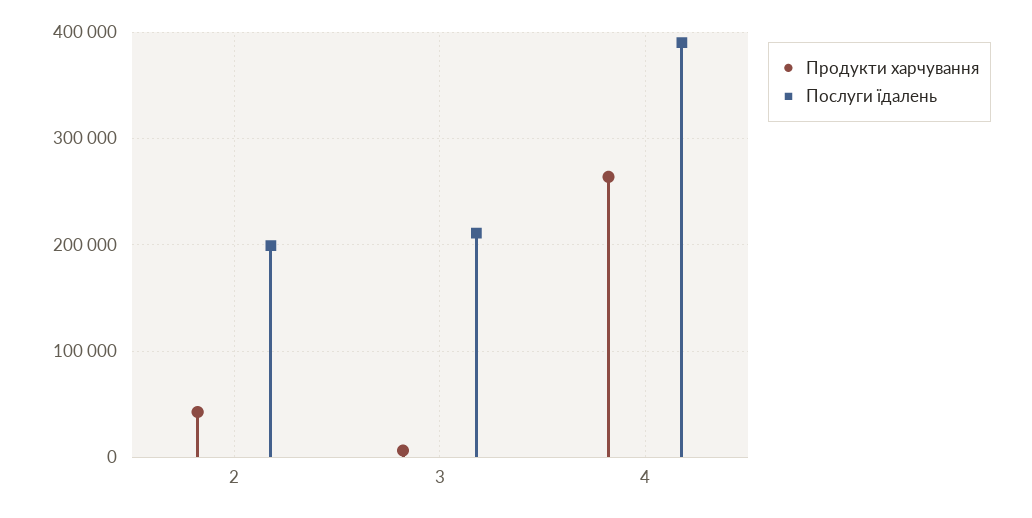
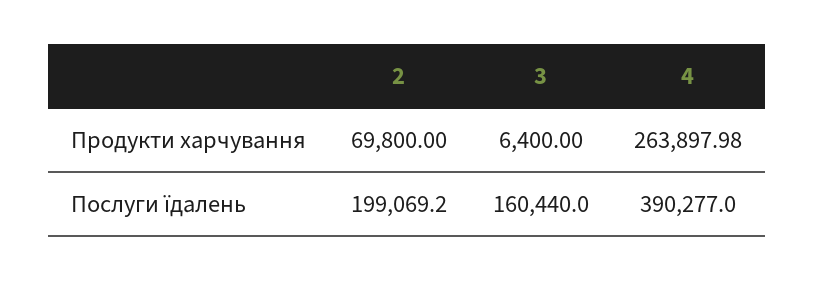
  {
    "Продукти харчування": {
-     "2": 40000,
+     "2": 69800,
      "3": 6400,
      "4": 263897.98
    },
    "Послуги їдалень": {
      "2": 199069.2,
-     "3": 210000,
+     "3": 160440,
      "4": 390277
    }
  }

